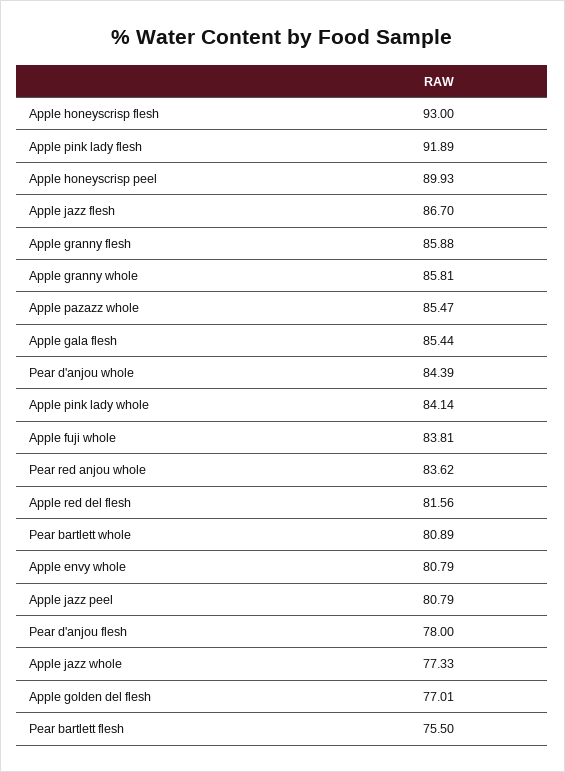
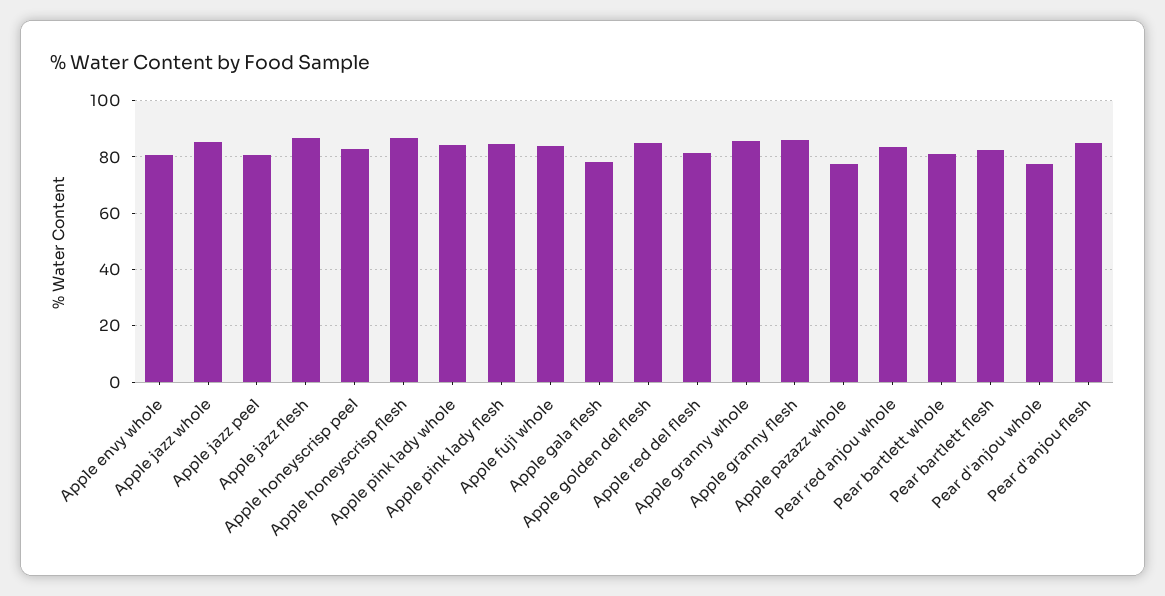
  {
-   "Apple honeyscrisp flesh": 93,
+   "Apple honeyscrisp flesh": 87.5,
-   "Apple pink lady flesh": 91.89,
+   "Apple pink lady flesh": 85,
-   "Apple honeyscrisp peel": 89.93,
+   "Apple honeyscrisp peel": 82.5,
    "Apple jazz flesh": 86.7,
    "Apple granny flesh": 85.88,
    "Apple granny whole": 85.81,
-   "Apple pazazz whole": 85.47,
+   "Apple pazazz whole": 77.5,
-   "Apple gala flesh": 85.44,
+   "Apple gala flesh": 77.5,
-   "Pear d'anjou whole": 84.39,
+   "Pear d'anjou whole": 77.5,
    "Apple pink lady whole": 84.14,
    "Apple fuji whole": 83.81,
    "Pear red anjou whole": 83.62,
    "Apple red del flesh": 81.56,
    "Pear bartlett whole": 80.89,
    "Apple envy whole": 80.79,
    "Apple jazz peel": 80.79,
-   "Pear d'anjou flesh": 78,
+   "Pear d'anjou flesh": 85,
-   "Apple jazz whole": 77.33,
+   "Apple jazz whole": 85,
-   "Apple golden del flesh": 77.01,
+   "Apple golden del flesh": 85,
-   "Pear bartlett flesh": 75.5
+   "Pear bartlett flesh": 82.5
  }

